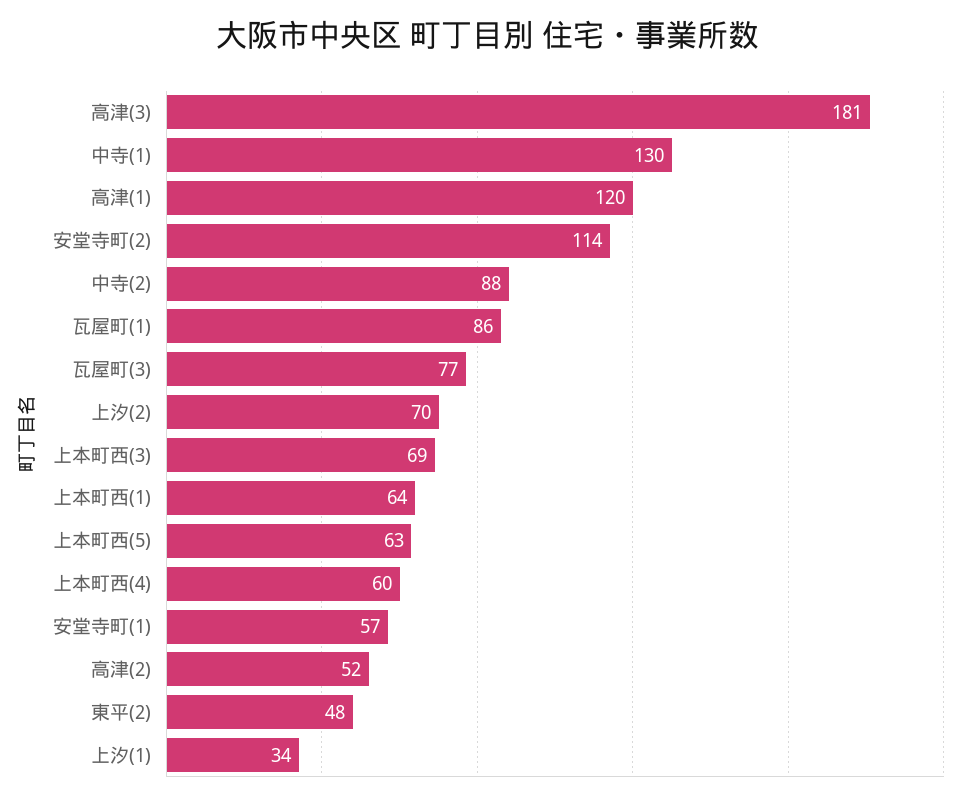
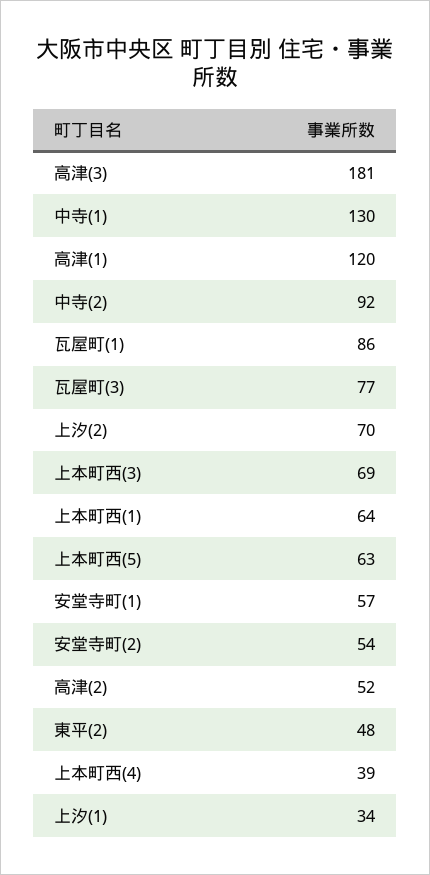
  {
    "高津(3)": 181,
    "中寺(1)": 130,
    "高津(1)": 120,
-   "安堂寺町(2)": 114,
+   "安堂寺町(2)": 54,
-   "中寺(2)": 88,
+   "中寺(2)": 92,
    "瓦屋町(1)": 86,
    "瓦屋町(3)": 77,
    "上汐(2)": 70,
    "上本町西(3)": 69,
    "上本町西(1)": 64,
    "上本町西(5)": 63,
-   "上本町西(4)": 60,
+   "上本町西(4)": 39,
    "安堂寺町(1)": 57,
    "高津(2)": 52,
    "東平(2)": 48,
    "上汐(1)": 34
  }

